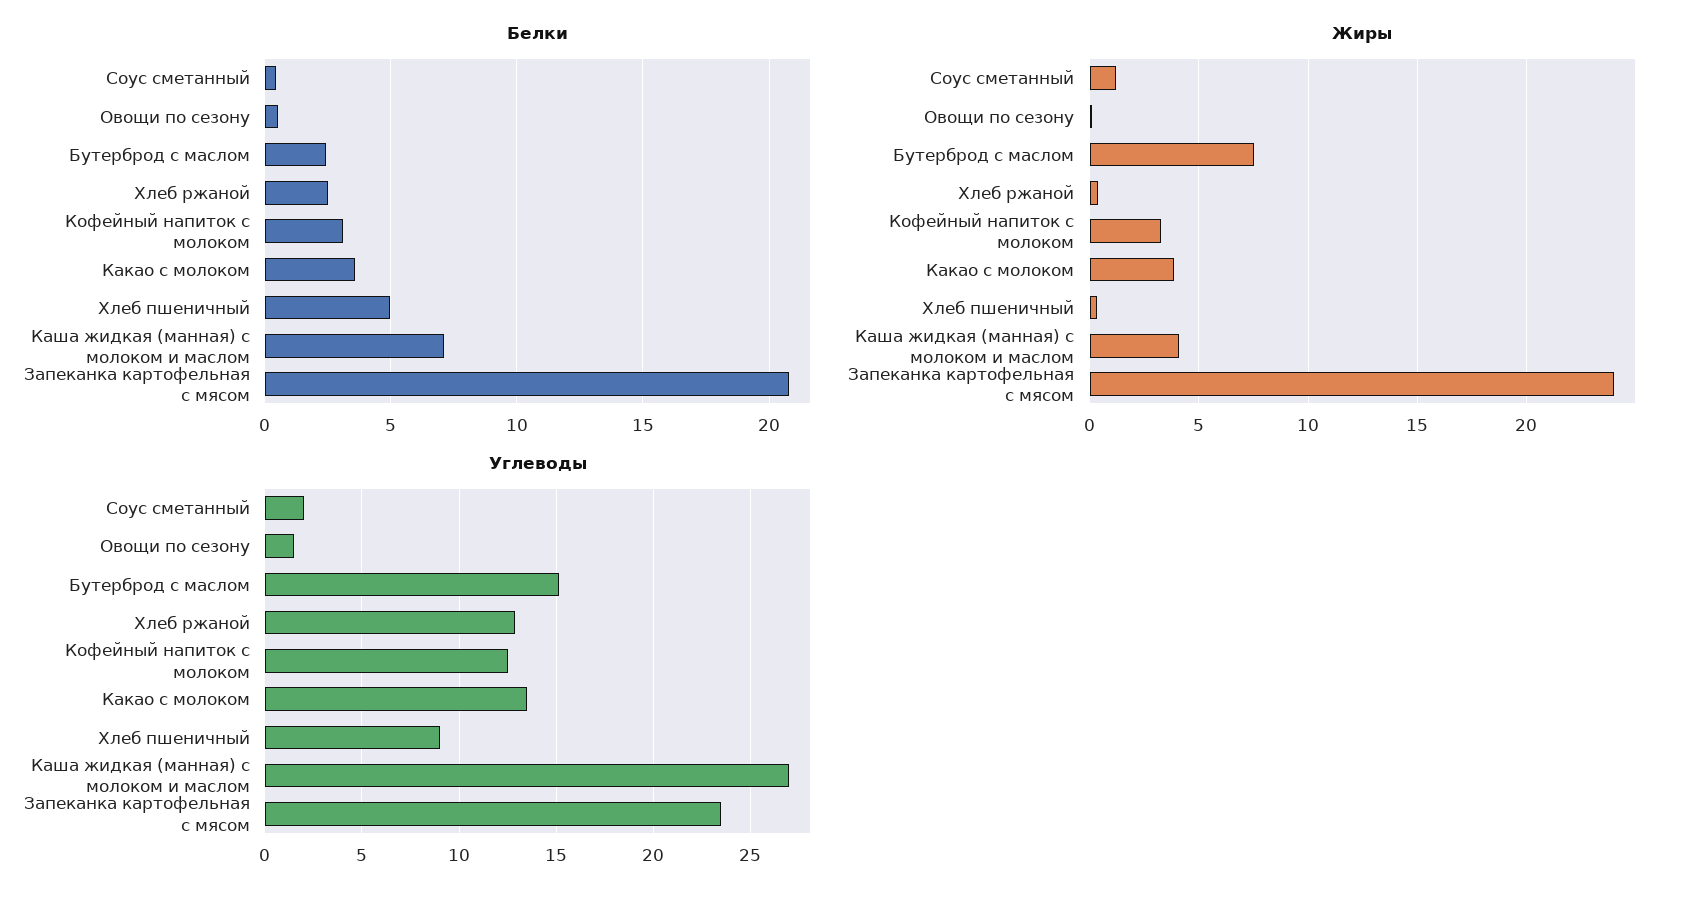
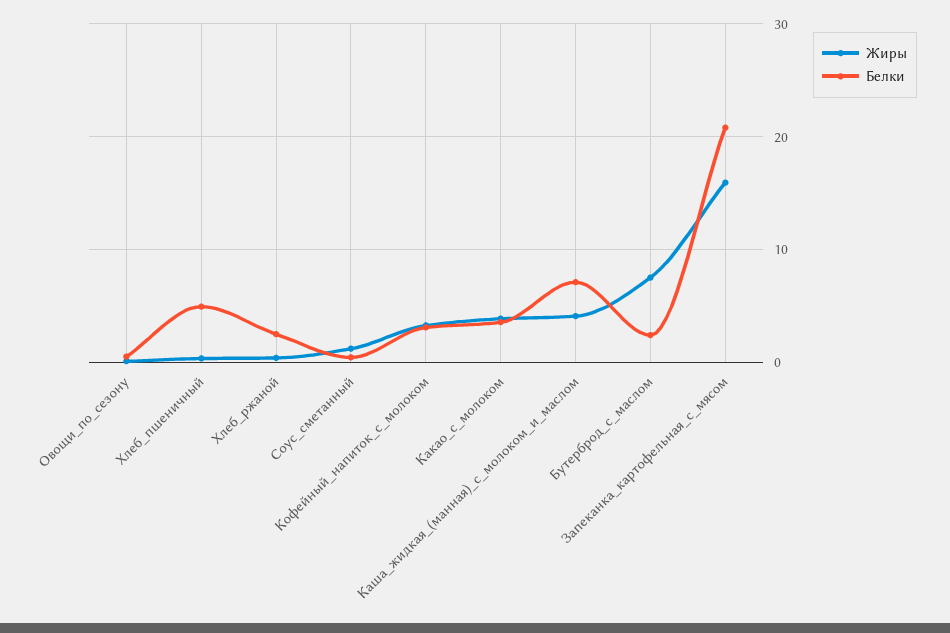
  {
    "Белки": {
      "Соус сметанный": 0.5,
      "Овощи по сезону": 0.5,
      "Бутерброд с маслом": 2.5,
      "Хлеб ржаной": 2.5,
      "Кофейный напиток с молоком": 3,
      "Какао с молоком": 3.5,
      "Хлеб пшеничный": 5,
      "Каша жидкая (манная) с молоком и маслом": 7,
      "Запеканка картофельная с мясом": 21
    },
    "Жиры": {
      "Соус сметанный": 1,
      "Овощи по сезону": 0,
      "Бутерброд с маслом": 7.5,
      "Хлеб ржаной": 0.5,
      "Кофейный напиток с молоком": 3.5,
      "Какао с молоком": 4,
      "Хлеб пшеничный": 0.5,
      "Каша жидкая (манная) с молоком и маслом": 4,
-     "Запеканка картофельная с мясом": 24
+     "Запеканка картофельная с мясом": 16
-   },
+   }
-   "Углеводы": {
-     "Соус сметанный": 2,
-     "Овощи по сезону": 1.5,
-     "Бутерброд с маслом": 15,
-     "Хлеб ржаной": 13,
-     "Кофейный напиток с молоком": 12.5,
-     "Какао с молоком": 13.5,
-     "Хлеб пшеничный": 9,
-     "Каша жидкая (манная) с молоком и маслом": 27,
-     "Запеканка картофельная с мясом": 23.5
-   }
  }

